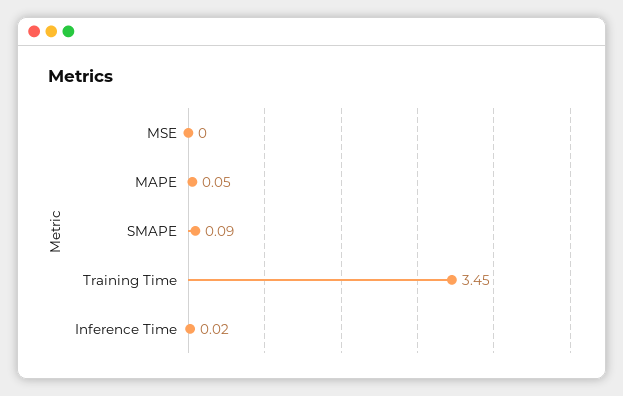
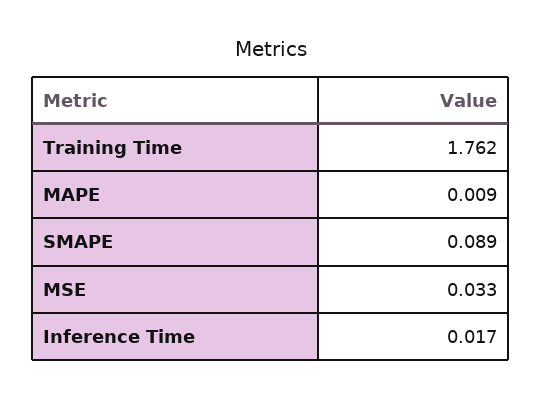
  {
-   "MSE": 0,
+   "MSE": 0.033,
-   "MAPE": 0.05,
+   "MAPE": 0.009,
    "SMAPE": 0.089,
-   "Training Time": 3.45,
+   "Training Time": 1.762,
    "Inference Time": 0.017
  }

